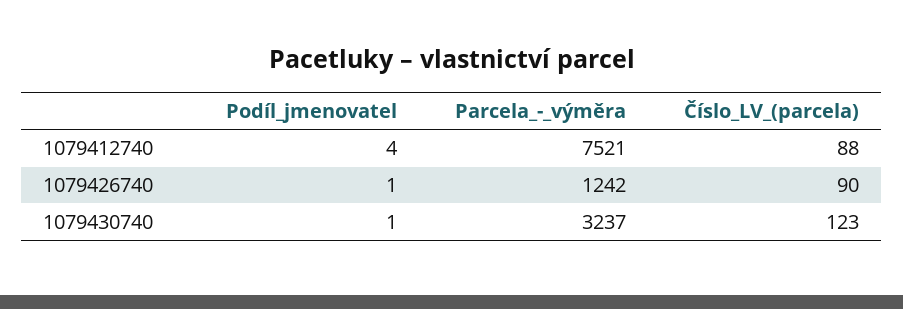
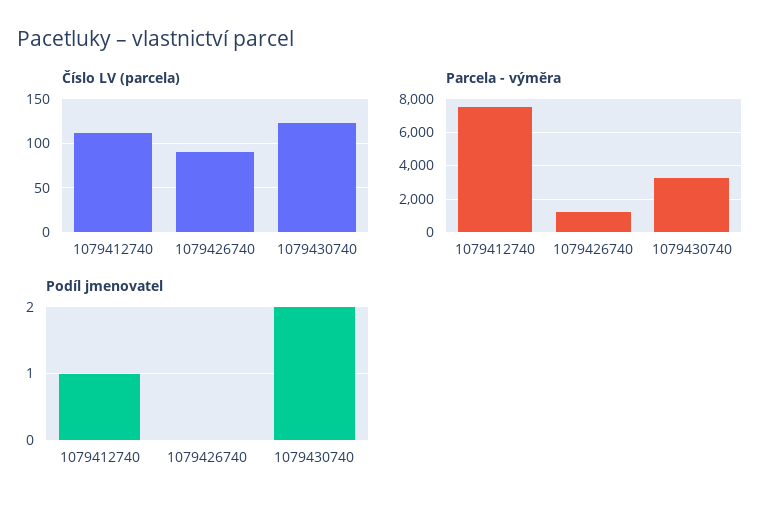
  {
    "Podíl_jmenovatel": {
-     "1079412740": 4,
+     "1079412740": 1,
-     "1079426740": 1,
+     "1079426740": 0,
-     "1079430740": 1
+     "1079430740": 2
    },
    "Parcela_-_výměra": {
      "1079412740": 7521,
      "1079426740": 1242,
      "1079430740": 3237
    },
    "Číslo_LV_(parcela)": {
-     "1079412740": 88,
+     "1079412740": 110,
      "1079426740": 90,
      "1079430740": 123
    }
  }

